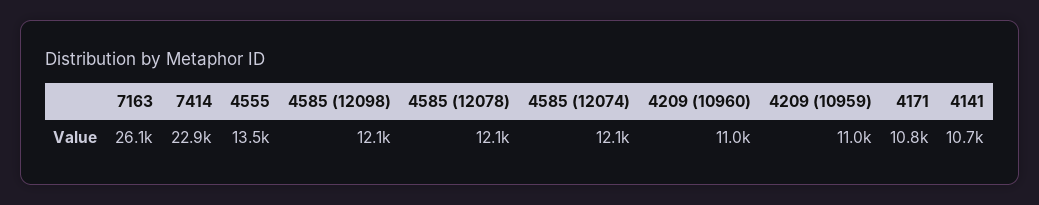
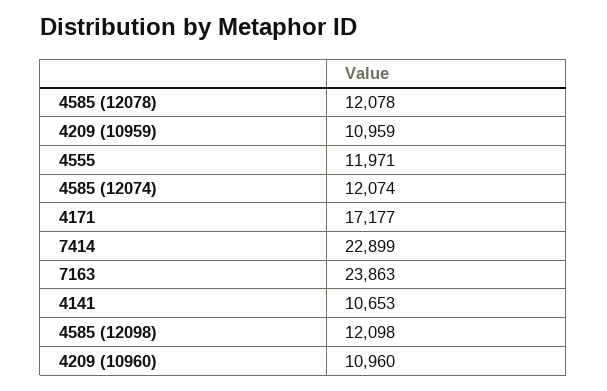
  {
-   "7163": 26100,
+   "7163": 23863,
    "7414": 22899,
-   "4555": 13500,
+   "4555": 11971,
    "4585 (12098)": 12098,
    "4585 (12078)": 12078,
    "4585 (12074)": 12074,
    "4209 (10960)": 10960,
    "4209 (10959)": 10959,
-   "4171": 10800,
+   "4171": 17177,
    "4141": 10653
  }

